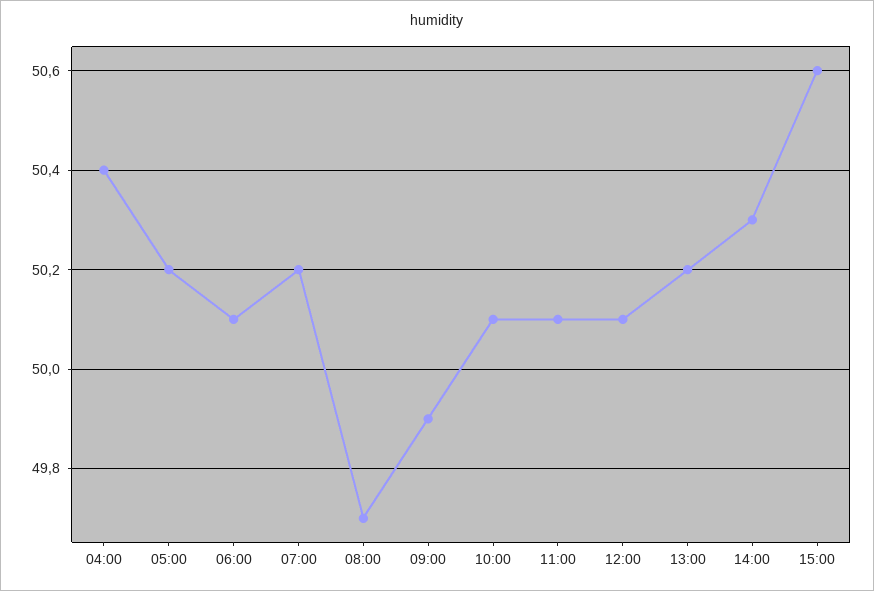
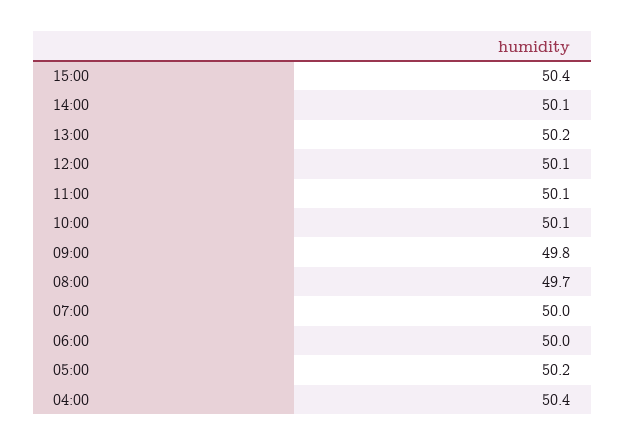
  {
    "04:00": 50.4,
    "05:00": 50.2,
-   "06:00": 50.1,
+   "06:00": 50,
-   "07:00": 50.2,
+   "07:00": 50,
    "08:00": 49.7,
-   "09:00": 49.9,
+   "09:00": 49.8,
    "10:00": 50.1,
    "11:00": 50.1,
    "12:00": 50.1,
    "13:00": 50.2,
-   "14:00": 50.3,
+   "14:00": 50.1,
-   "15:00": 50.6
+   "15:00": 50.4
  }

